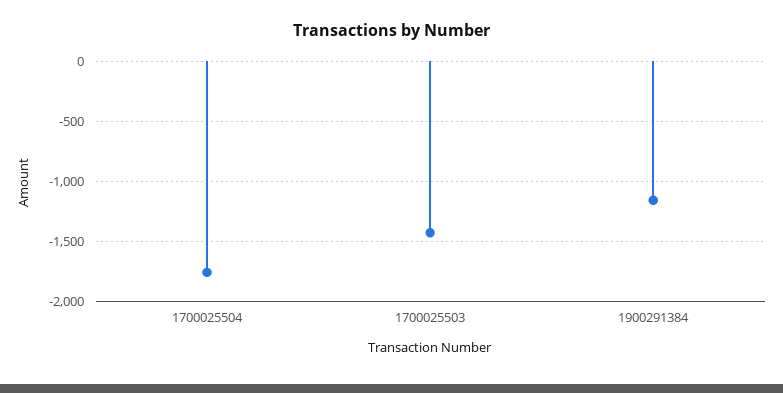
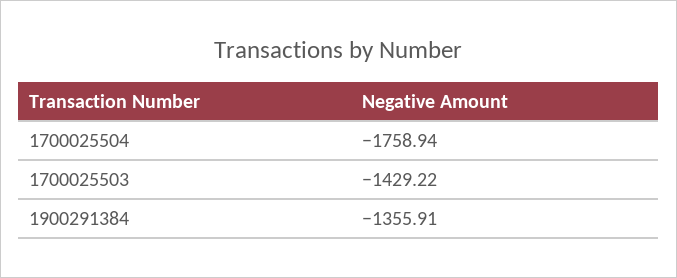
  {
    "1700025504": -1758.94,
    "1700025503": -1429.22,
-   "1900291384": -1150
+   "1900291384": -1355.91
  }

